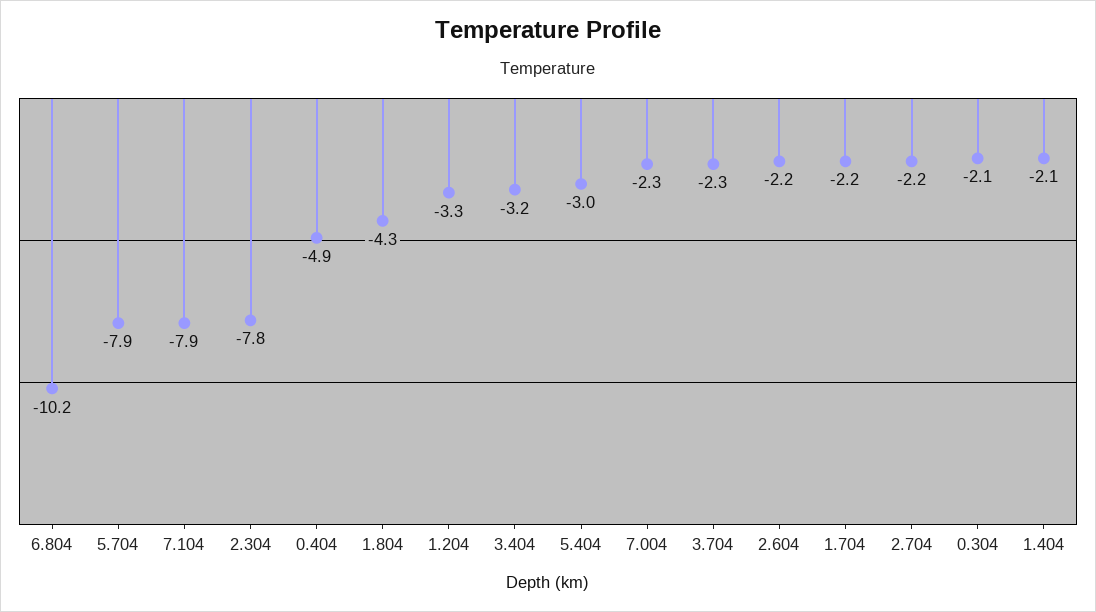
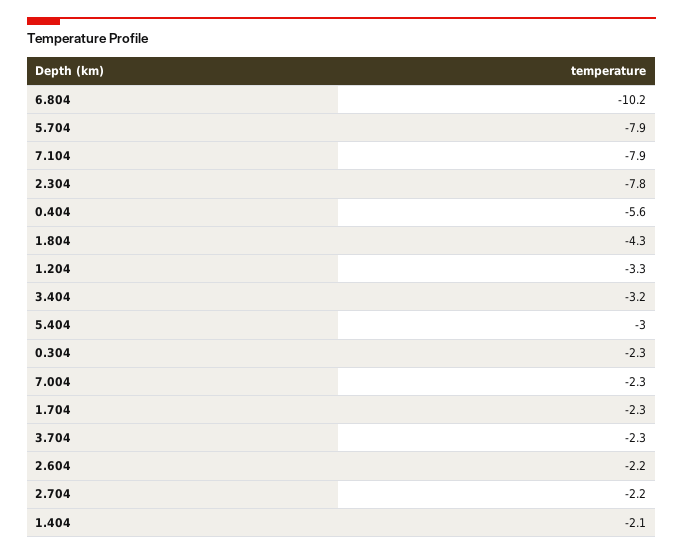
  {
    "6.804": -10.2,
    "5.704": -7.9,
    "7.104": -7.9,
    "2.304": -7.8,
-   "0.404": -4.9,
+   "0.404": -5.6,
    "1.804": -4.3,
    "1.204": -3.3,
    "3.404": -3.2,
    "5.404": -3,
    "7.004": -2.3,
    "3.704": -2.3,
    "2.604": -2.2,
-   "1.704": -2.2,
+   "1.704": -2.3,
    "2.704": -2.2,
-   "0.304": -2.1,
+   "0.304": -2.3,
    "1.404": -2.1
  }

